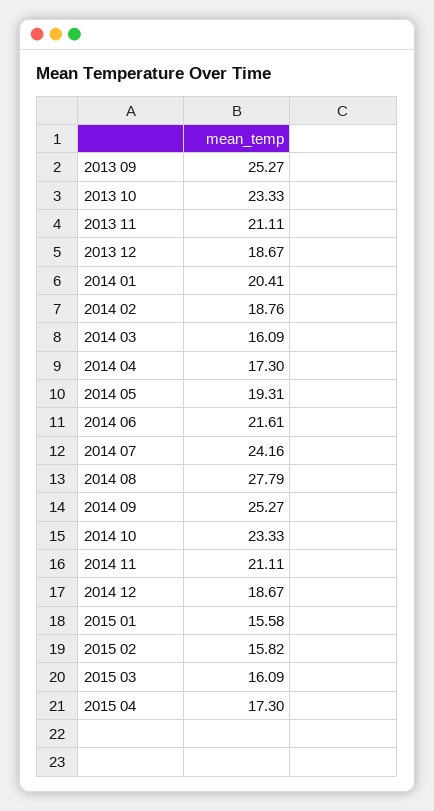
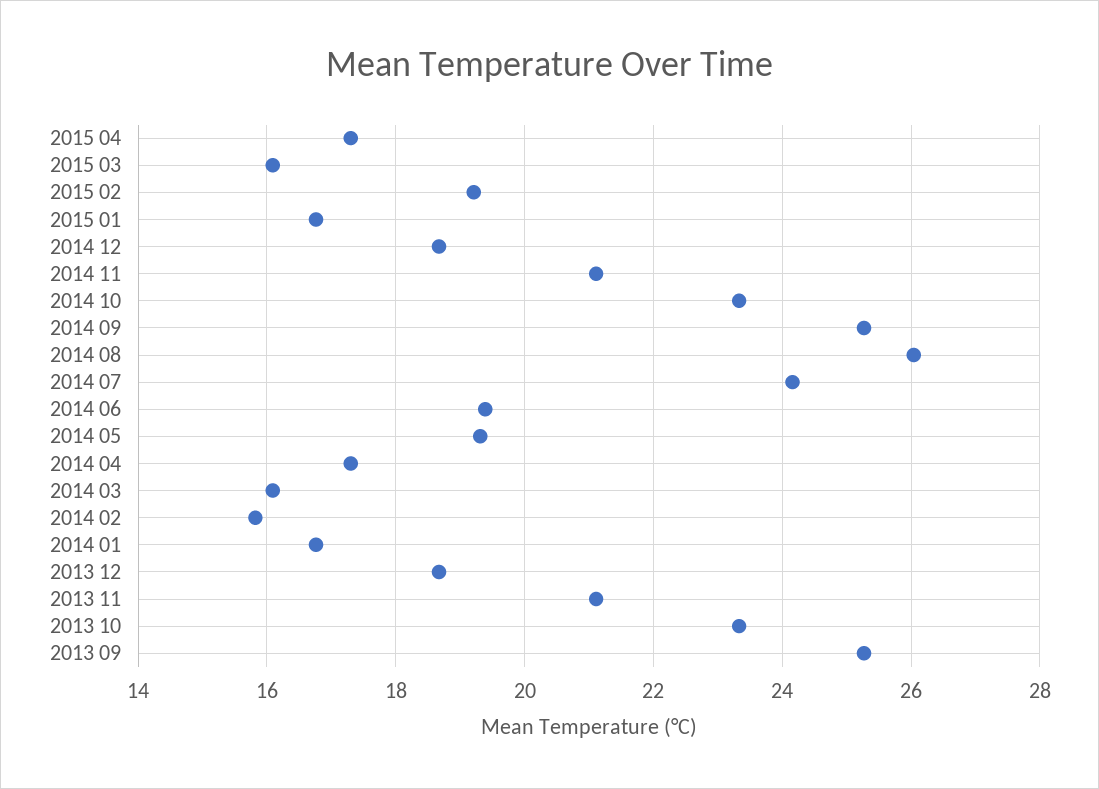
  {
    "2013 09": 25.27,
    "2013 10": 23.33,
    "2013 11": 21.11,
    "2013 12": 18.67,
-   "2014 01": 20.41,
+   "2014 01": 16.8,
-   "2014 02": 18.76,
+   "2014 02": 15.8,
    "2014 03": 16.09,
    "2014 04": 17.3,
    "2014 05": 19.31,
-   "2014 06": 21.61,
+   "2014 06": 19.4,
    "2014 07": 24.16,
-   "2014 08": 27.79,
+   "2014 08": 26,
    "2014 09": 25.27,
    "2014 10": 23.33,
    "2014 11": 21.11,
    "2014 12": 18.67,
-   "2015 01": 15.58,
+   "2015 01": 16.8,
-   "2015 02": 15.82,
+   "2015 02": 19.2,
    "2015 03": 16.09,
    "2015 04": 17.3
  }

